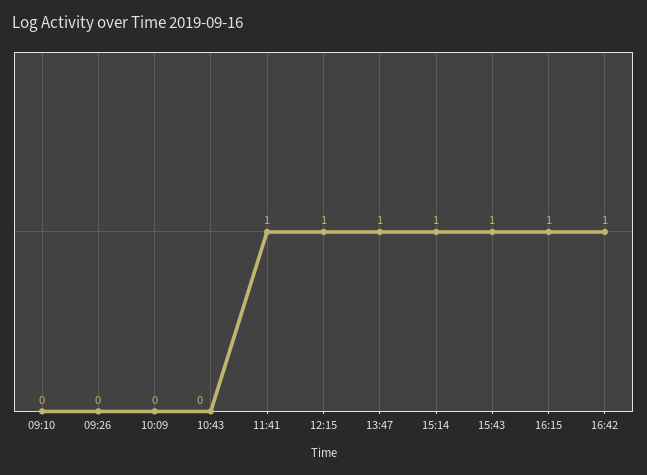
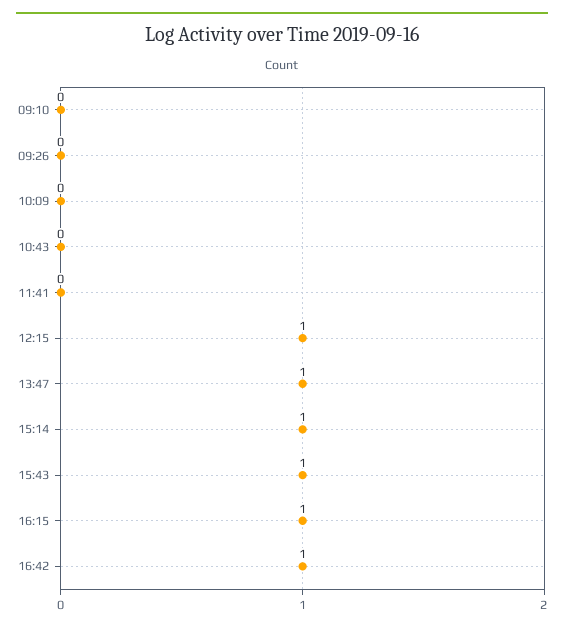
  {
    "09:10": 0,
    "09:26": 0,
    "10:09": 0,
    "10:43": 0,
-   "11:41": 1,
+   "11:41": 0,
    "12:15": 1,
    "13:47": 1,
    "15:14": 1,
    "15:43": 1,
    "16:15": 1,
    "16:42": 1
  }

